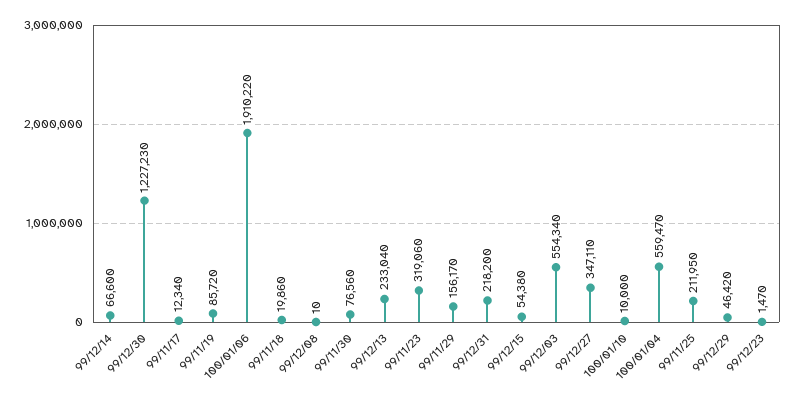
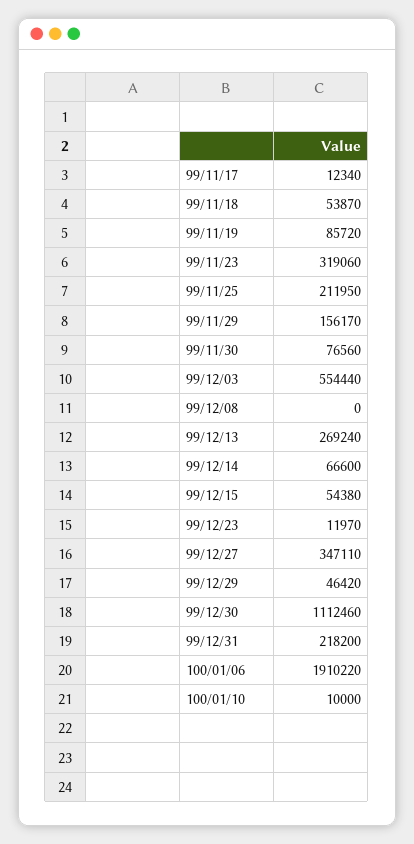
  {
    "99/12/14": 66600,
-   "99/12/30": 1227230,
+   "99/12/30": 1112460,
    "99/11/17": 12340,
    "99/11/19": 85720,
    "100/01/06": 1910220,
-   "99/11/18": 19860,
+   "99/11/18": 53870,
-   "99/12/08": 10,
+   "99/12/08": 0,
    "99/11/30": 76560,
-   "99/12/13": 233040,
+   "99/12/13": 269240,
    "99/11/23": 319060,
    "99/11/29": 156170,
    "99/12/31": 218200,
    "99/12/15": 54380,
-   "99/12/03": 554340,
+   "99/12/03": 554440,
    "99/12/27": 347110,
    "100/01/10": 10000,
-   "100/01/04": 559470,
    "99/11/25": 211950,
    "99/12/29": 46420,
-   "99/12/23": 1470
+   "99/12/23": 11970
  }

